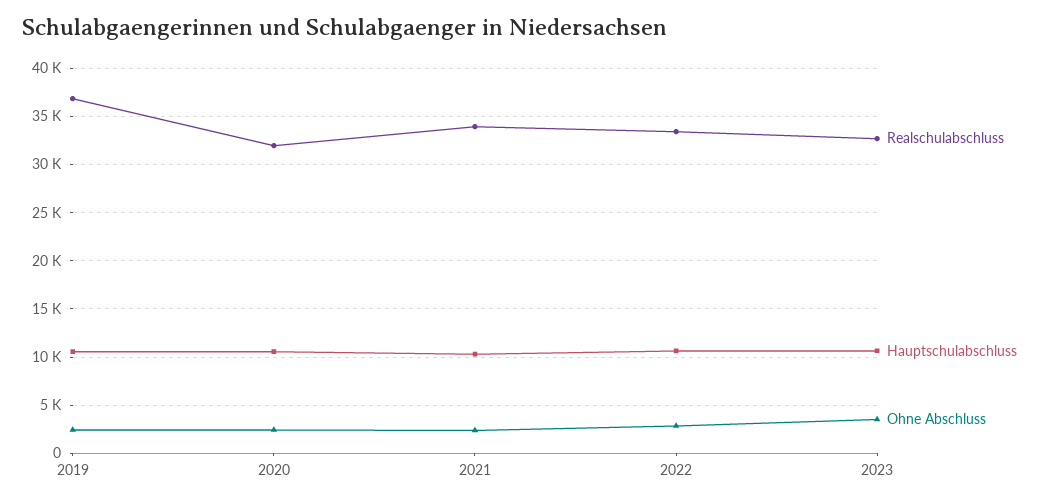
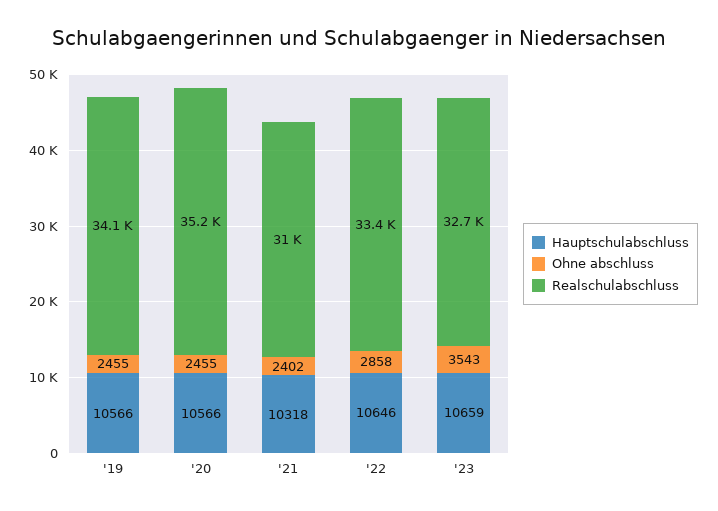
  {
    "Realschulabschluss": {
-     "2019": 37000,
+     "2019": 34100,
-     "2020": 32000,
+     "2020": 35200,
-     "2021": 34000,
+     "2021": 31000,
      "2022": 33400,
      "2023": 32700
    },
    "Hauptschulabschluss": {
      "2019": 10566,
      "2020": 10566,
      "2021": 10318,
      "2022": 10646,
      "2023": 10659
    },
    "Ohne Abschluss": {
      "2019": 2455,
      "2020": 2455,
      "2021": 2402,
      "2022": 2858,
      "2023": 3543
    }
  }

